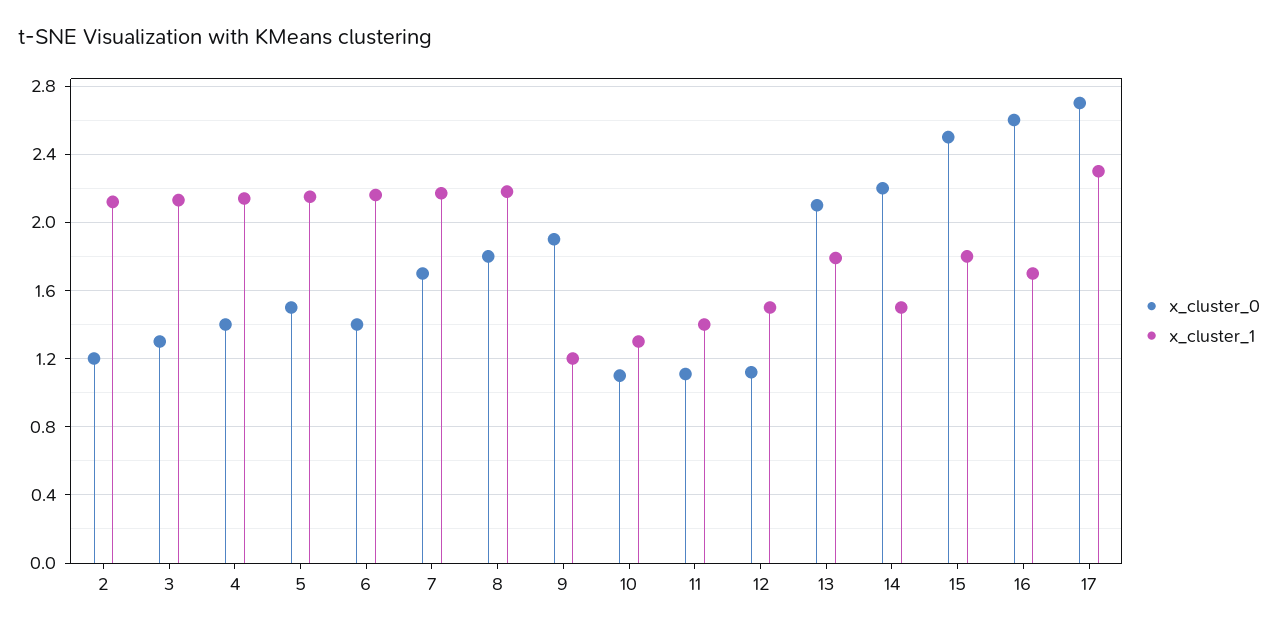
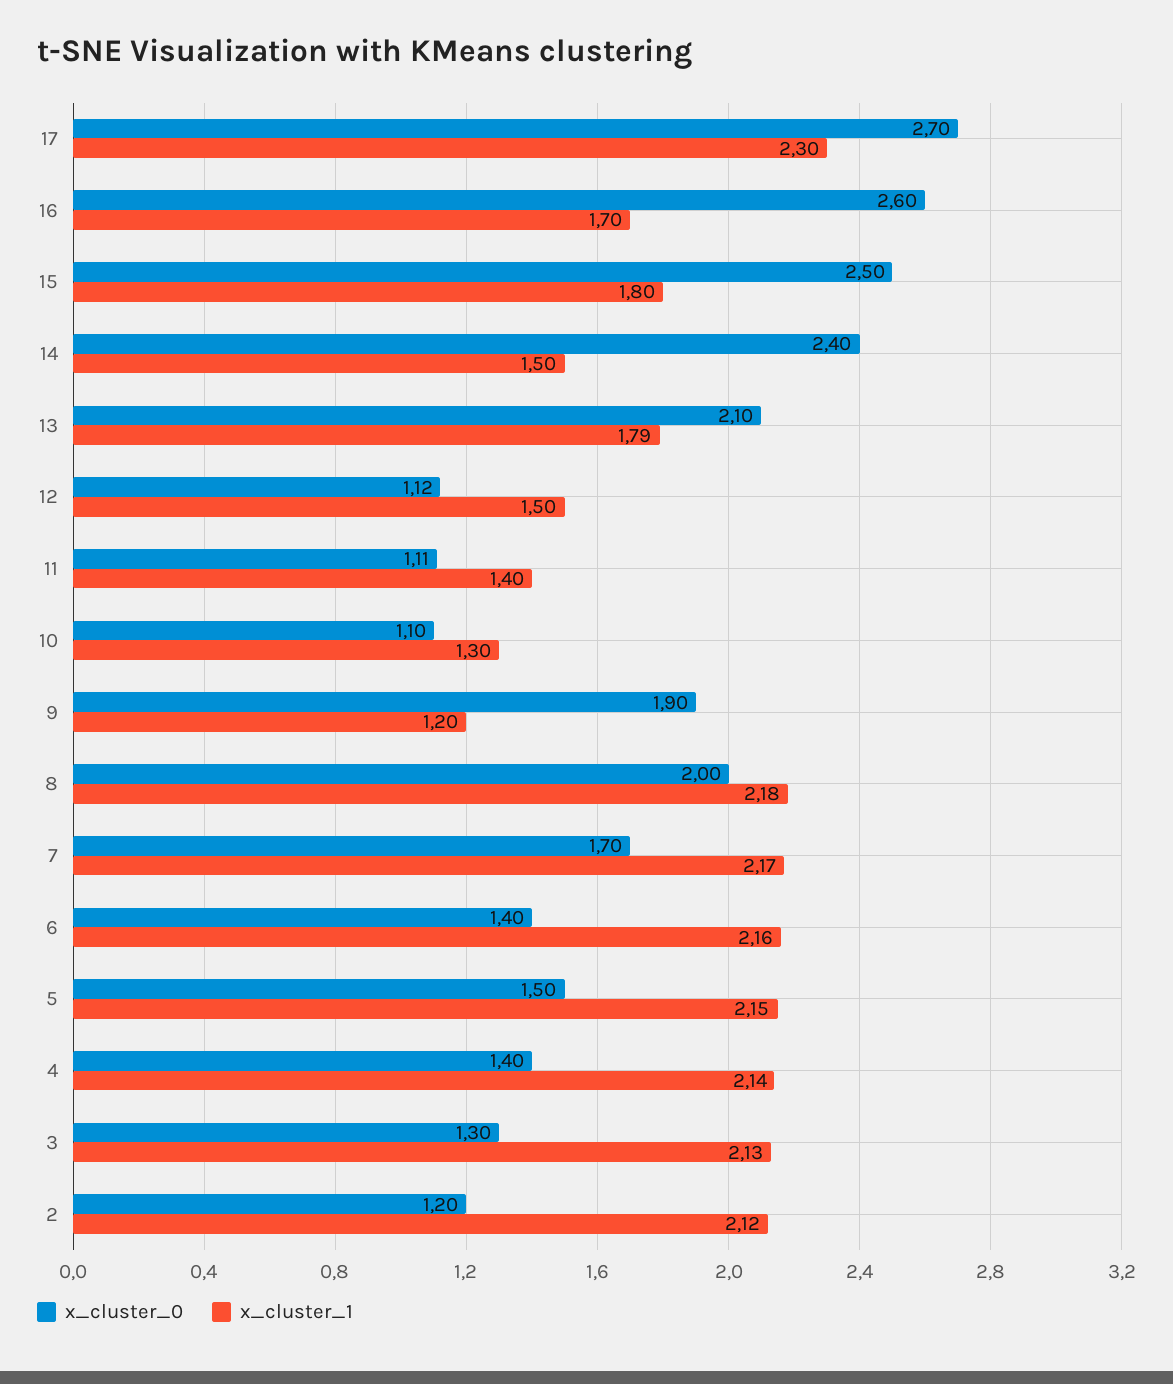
  {
    "x_cluster_0": {
      "2": 1.2,
      "3": 1.3,
      "4": 1.4,
      "5": 1.5,
      "6": 1.4,
      "7": 1.7,
-     "8": 1.8,
+     "8": 2,
      "9": 1.9,
      "10": 1.1,
      "11": 1.11,
      "12": 1.12,
      "13": 2.1,
-     "14": 2.2,
+     "14": 2.4,
      "15": 2.5,
      "16": 2.6,
      "17": 2.7
    },
    "x_cluster_1": {
      "2": 2.12,
      "3": 2.13,
      "4": 2.14,
      "5": 2.15,
      "6": 2.16,
      "7": 2.17,
      "8": 2.18,
      "9": 1.2,
      "10": 1.3,
      "11": 1.4,
      "12": 1.5,
      "13": 1.79,
      "14": 1.5,
      "15": 1.8,
      "16": 1.7,
      "17": 2.3
    }
  }

